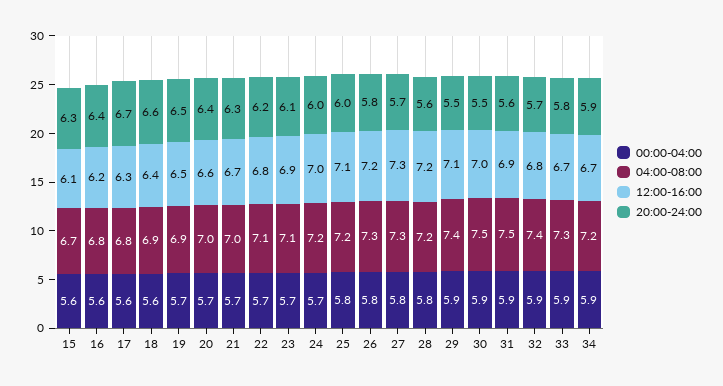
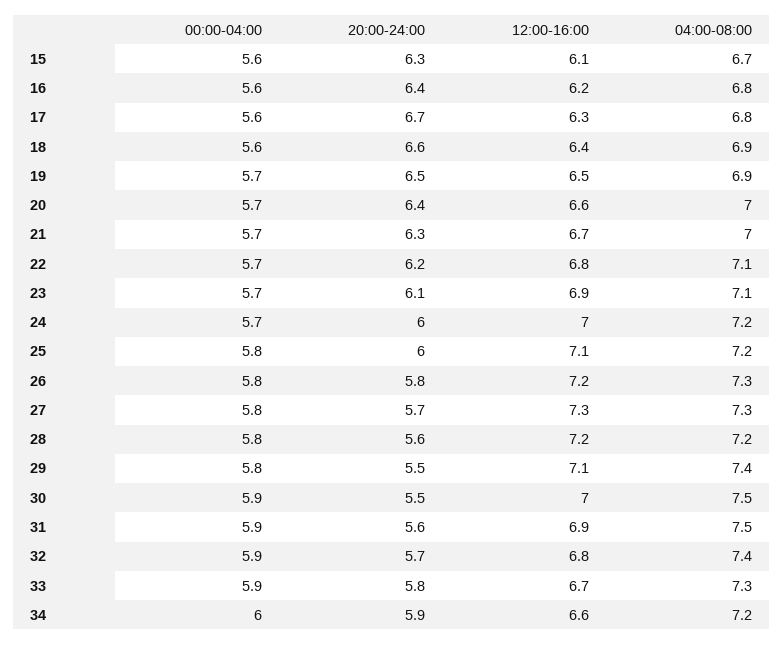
  {
    "00:00-04:00": {
      "15": 5.6,
      "16": 5.6,
      "17": 5.6,
      "18": 5.6,
      "19": 5.7,
      "20": 5.7,
      "21": 5.7,
      "22": 5.7,
      "23": 5.7,
      "24": 5.7,
      "25": 5.8,
      "26": 5.8,
      "27": 5.8,
      "28": 5.8,
-     "29": 5.9,
+     "29": 5.8,
      "30": 5.9,
      "31": 5.9,
      "32": 5.9,
      "33": 5.9,
-     "34": 5.9
+     "34": 6
    },
    "04:00-08:00": {
      "15": 6.7,
      "16": 6.8,
      "17": 6.8,
      "18": 6.9,
      "19": 6.9,
      "20": 7,
      "21": 7,
      "22": 7.1,
      "23": 7.1,
      "24": 7.2,
      "25": 7.2,
      "26": 7.3,
      "27": 7.3,
      "28": 7.2,
      "29": 7.4,
      "30": 7.5,
      "31": 7.5,
      "32": 7.4,
      "33": 7.3,
      "34": 7.2
    },
    "12:00-16:00": {
      "15": 6.1,
      "16": 6.2,
      "17": 6.3,
      "18": 6.4,
      "19": 6.5,
      "20": 6.6,
      "21": 6.7,
      "22": 6.8,
      "23": 6.9,
      "24": 7,
      "25": 7.1,
      "26": 7.2,
      "27": 7.3,
      "28": 7.2,
      "29": 7.1,
      "30": 7,
      "31": 6.9,
      "32": 6.8,
      "33": 6.7,
-     "34": 6.7
+     "34": 6.6
    },
    "20:00-24:00": {
      "15": 6.3,
      "16": 6.4,
      "17": 6.7,
      "18": 6.6,
      "19": 6.5,
      "20": 6.4,
      "21": 6.3,
      "22": 6.2,
      "23": 6.1,
      "24": 6,
      "25": 6,
      "26": 5.8,
      "27": 5.7,
      "28": 5.6,
      "29": 5.5,
      "30": 5.5,
      "31": 5.6,
      "32": 5.7,
      "33": 5.8,
      "34": 5.9
    }
  }

